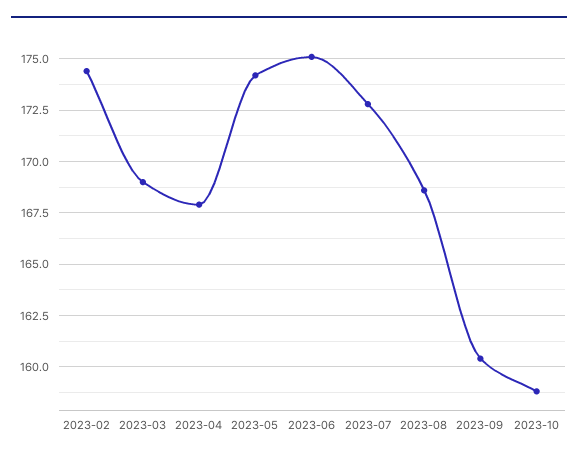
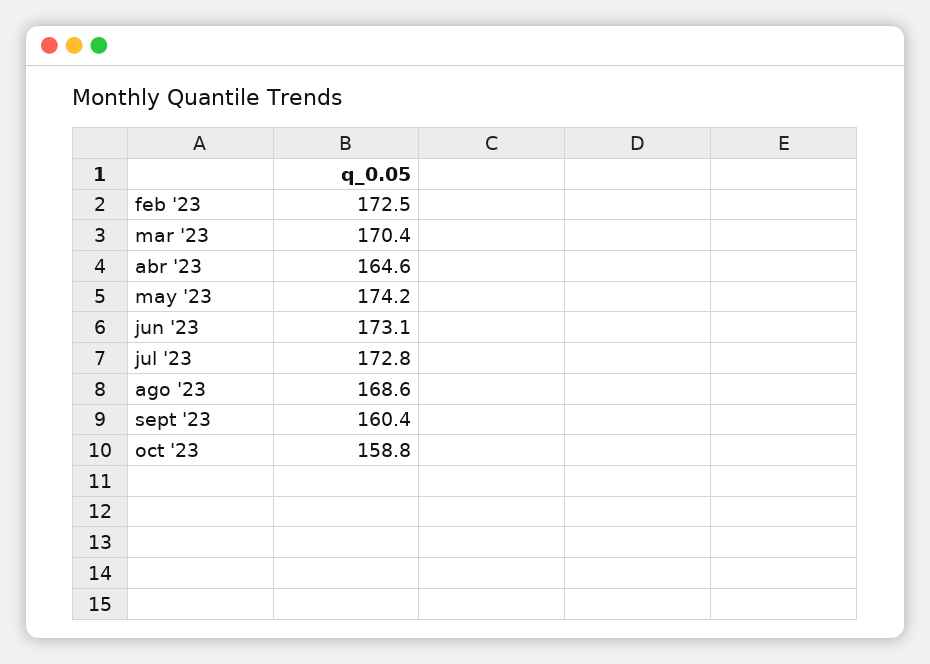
  {
-   "2023-02": 174.5,
+   "2023-02": 172.5,
-   "2023-03": 169,
+   "2023-03": 170.4,
-   "2023-04": 168,
+   "2023-04": 164.6,
    "2023-05": 174.2,
-   "2023-06": 175,
+   "2023-06": 173.1,
    "2023-07": 172.8,
    "2023-08": 168.6,
    "2023-09": 160.4,
    "2023-10": 158.8
  }

